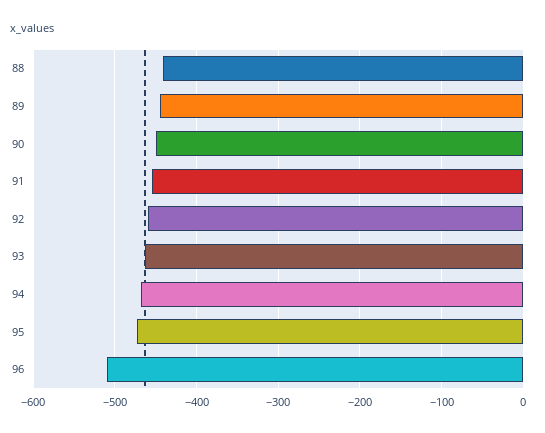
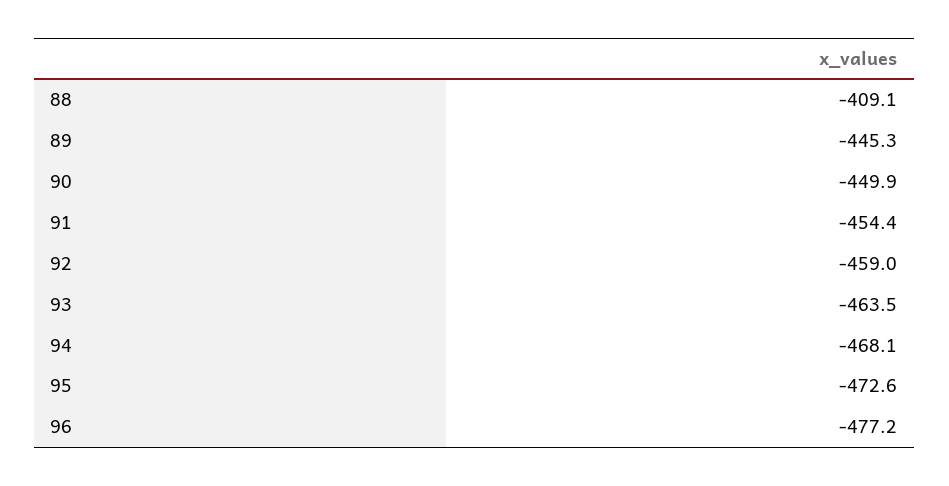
  {
-   "88": -440,
+   "88": -409.1,
    "89": -445.3,
    "90": -449.9,
    "91": -454.4,
    "92": -459,
    "93": -463.5,
    "94": -468.1,
    "95": -472.6,
-   "96": -510
+   "96": -477.2
  }

